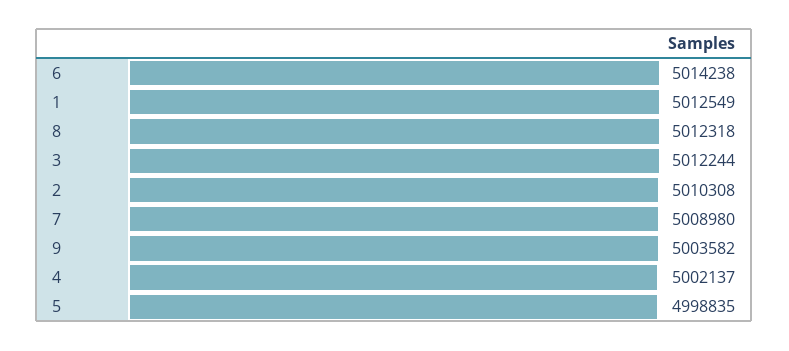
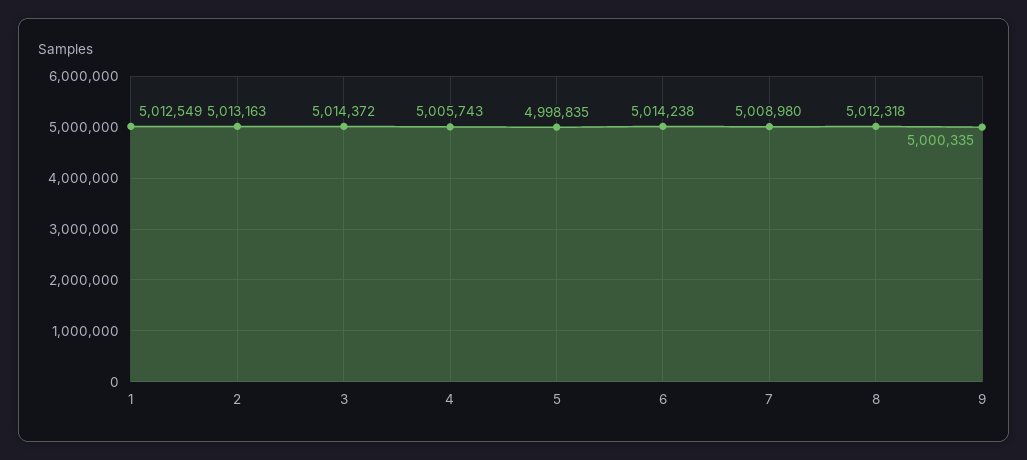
  {
    "6": 5014238,
    "1": 5012549,
    "8": 5012318,
-   "3": 5012244,
+   "3": 5014372,
-   "2": 5010308,
+   "2": 5013163,
    "7": 5008980,
-   "9": 5003582,
+   "9": 5000335,
-   "4": 5002137,
+   "4": 5005743,
    "5": 4998835
  }

